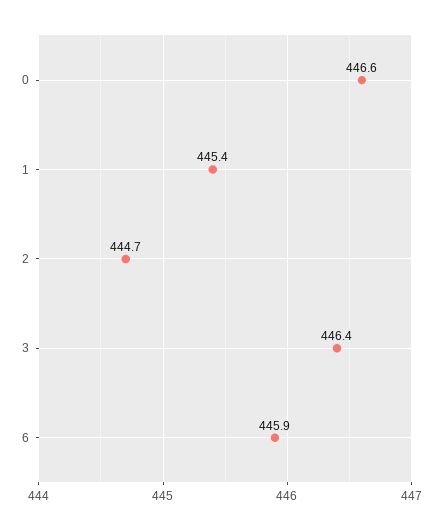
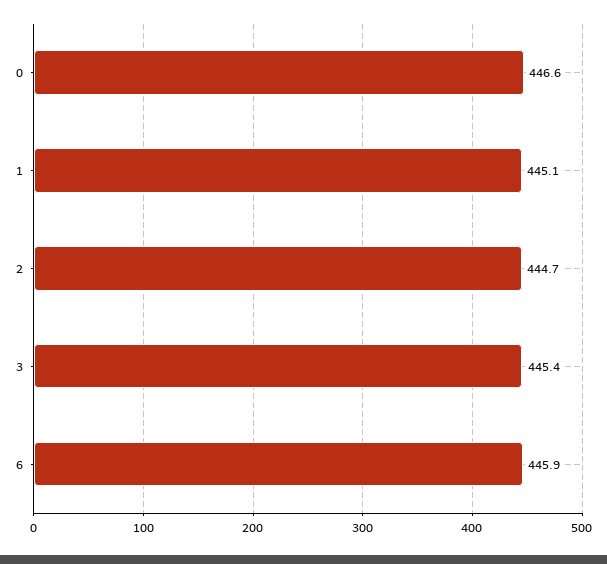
  {
    "0": 446.6,
-   "1": 445.4,
+   "1": 445.1,
    "2": 444.7,
-   "3": 446.4,
+   "3": 445.4,
    "6": 445.9
  }

